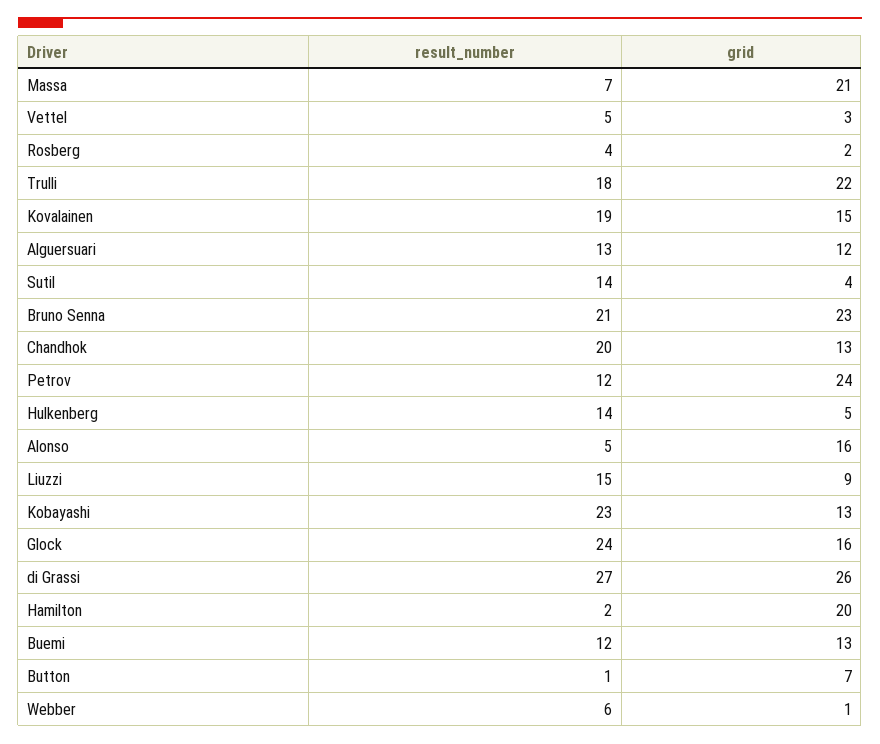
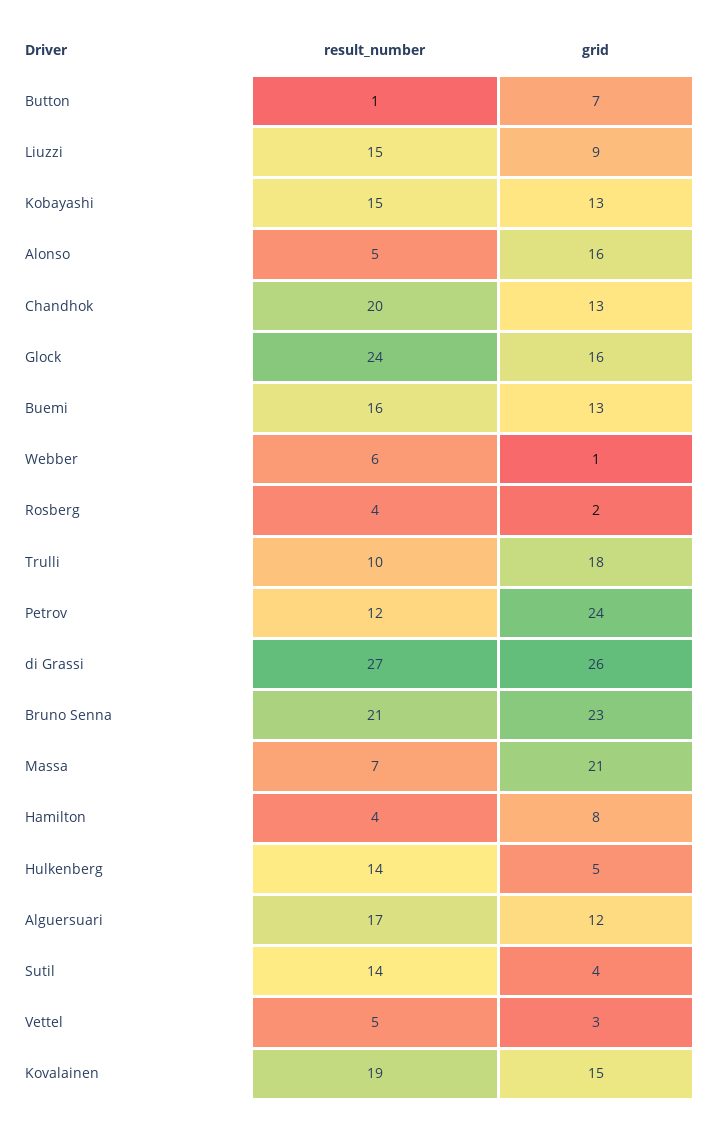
  {
    "result_number": {
      "Massa": 7,
      "Vettel": 5,
      "Rosberg": 4,
-     "Trulli": 18,
+     "Trulli": 10,
      "Kovalainen": 19,
-     "Alguersuari": 13,
+     "Alguersuari": 17,
      "Sutil": 14,
      "Bruno Senna": 21,
      "Chandhok": 20,
      "Petrov": 12,
      "Hulkenberg": 14,
      "Alonso": 5,
      "Liuzzi": 15,
-     "Kobayashi": 23,
+     "Kobayashi": 15,
      "Glock": 24,
      "di Grassi": 27,
-     "Hamilton": 2,
+     "Hamilton": 4,
-     "Buemi": 12,
+     "Buemi": 16,
      "Button": 1,
      "Webber": 6
    },
    "grid": {
      "Massa": 21,
      "Vettel": 3,
      "Rosberg": 2,
-     "Trulli": 22,
+     "Trulli": 18,
      "Kovalainen": 15,
      "Alguersuari": 12,
      "Sutil": 4,
      "Bruno Senna": 23,
      "Chandhok": 13,
      "Petrov": 24,
      "Hulkenberg": 5,
      "Alonso": 16,
      "Liuzzi": 9,
      "Kobayashi": 13,
      "Glock": 16,
      "di Grassi": 26,
-     "Hamilton": 20,
+     "Hamilton": 8,
      "Buemi": 13,
      "Button": 7,
      "Webber": 1
    }
  }

